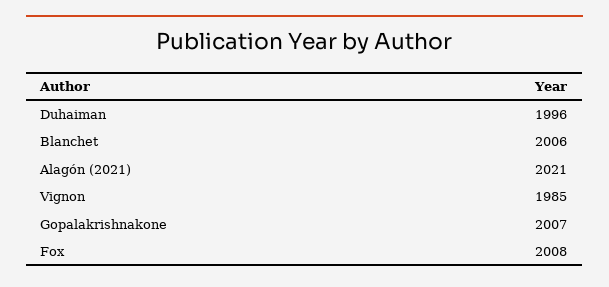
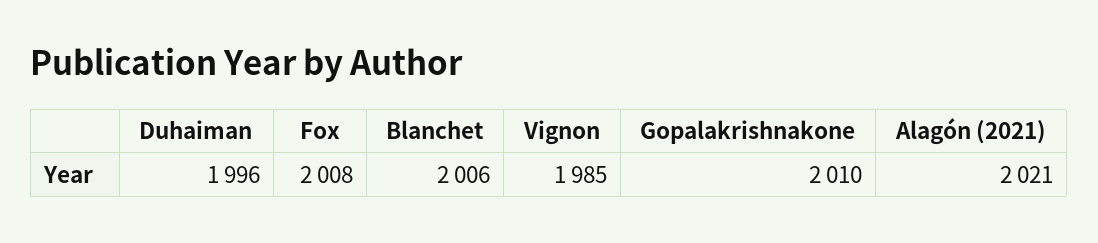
  {
    "Duhaiman": 1996,
    "Blanchet": 2006,
    "Alagón (2021)": 2021,
    "Vignon": 1985,
-   "Gopalakrishnakone": 2007,
+   "Gopalakrishnakone": 2010,
    "Fox": 2008
  }

